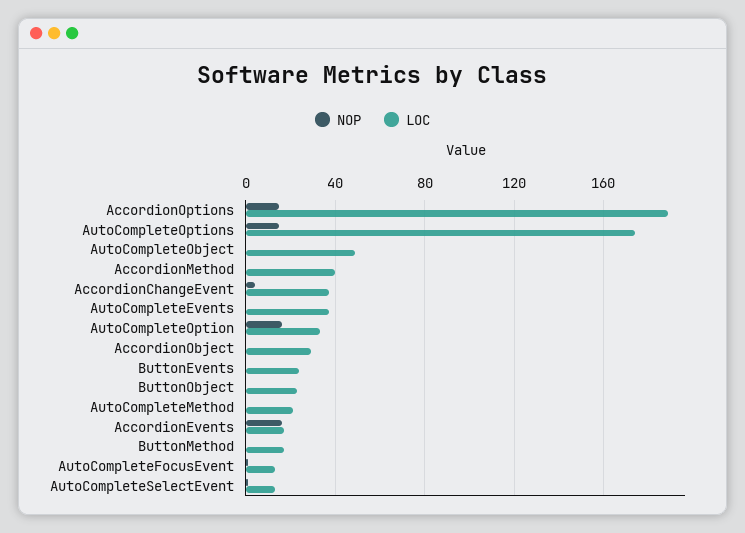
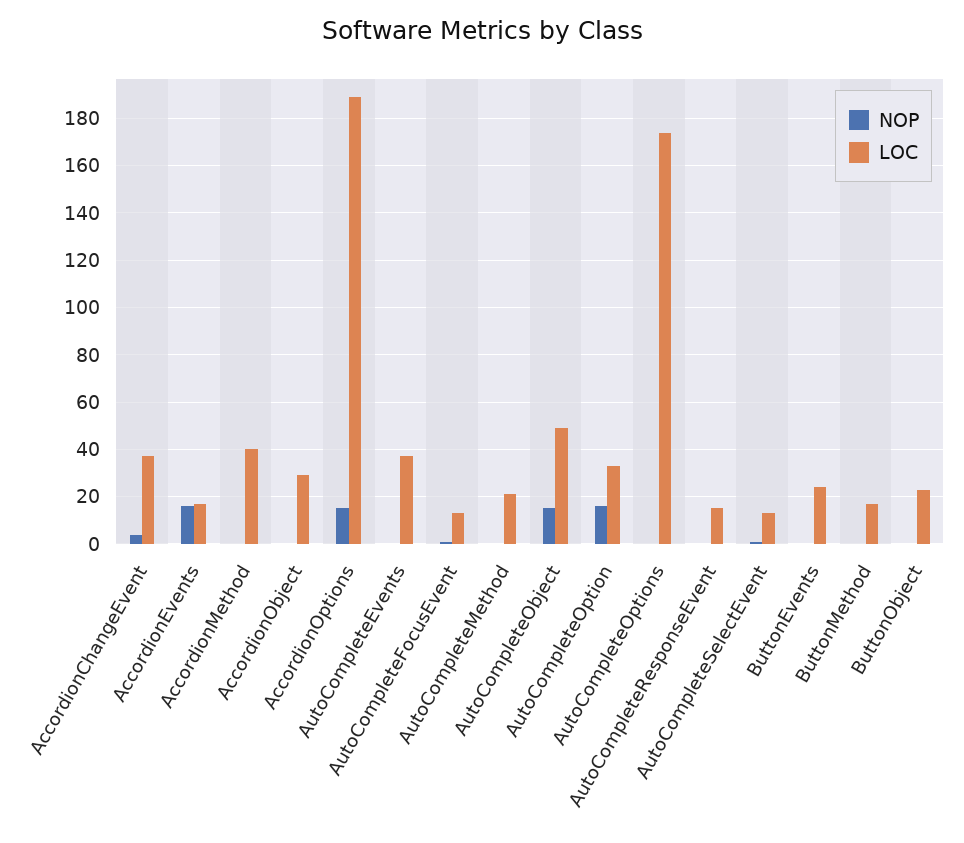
  {
    "NOP": {
      "AccordionOptions": 15,
-     "AutoCompleteOptions": 15,
+     "AutoCompleteOptions": 0,
-     "AutoCompleteObject": 0,
+     "AutoCompleteObject": 15,
      "AccordionMethod": 0,
      "AccordionChangeEvent": 5,
      "AutoCompleteEvents": 0,
      "AutoCompleteOption": 15,
      "AccordionObject": 0,
      "ButtonEvents": 0,
      "ButtonObject": 0,
      "AutoCompleteMethod": 0,
      "AccordionEvents": 15,
      "ButtonMethod": 0,
      "AutoCompleteFocusEvent": 0,
-     "AutoCompleteSelectEvent": 0
+     "AutoCompleteSelectEvent": 0,
+     "AutoCompleteResponseEvent": 0
    },
    "LOC": {
      "AccordionOptions": 190,
      "AutoCompleteOptions": 175,
      "AutoCompleteObject": 50,
      "AccordionMethod": 40,
      "AccordionChangeEvent": 35,
      "AutoCompleteEvents": 35,
      "AutoCompleteOption": 35,
      "AccordionObject": 30,
      "ButtonEvents": 25,
      "ButtonObject": 25,
      "AutoCompleteMethod": 20,
      "AccordionEvents": 15,
      "ButtonMethod": 15,
      "AutoCompleteFocusEvent": 15,
-     "AutoCompleteSelectEvent": 15
+     "AutoCompleteSelectEvent": 15,
+     "AutoCompleteResponseEvent": 15
    }
  }

